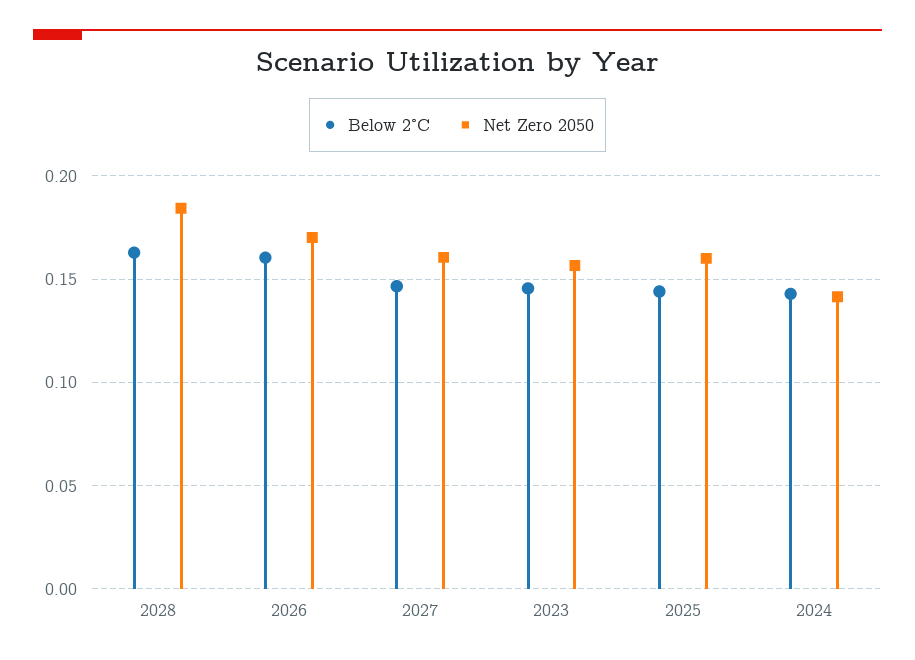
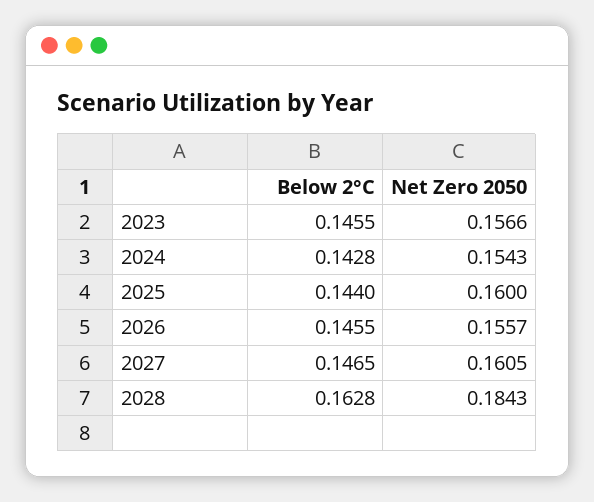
  {
    "Below 2°C": {
      "2028": 0.1628,
-     "2026": 0.16,
+     "2026": 0.1455,
      "2027": 0.1465,
      "2023": 0.1455,
      "2025": 0.144,
      "2024": 0.1428
    },
    "Net Zero 2050": {
      "2028": 0.1843,
-     "2026": 0.17,
+     "2026": 0.1557,
      "2027": 0.1605,
      "2023": 0.1566,
      "2025": 0.16,
-     "2024": 0.14
+     "2024": 0.1543
    }
  }

